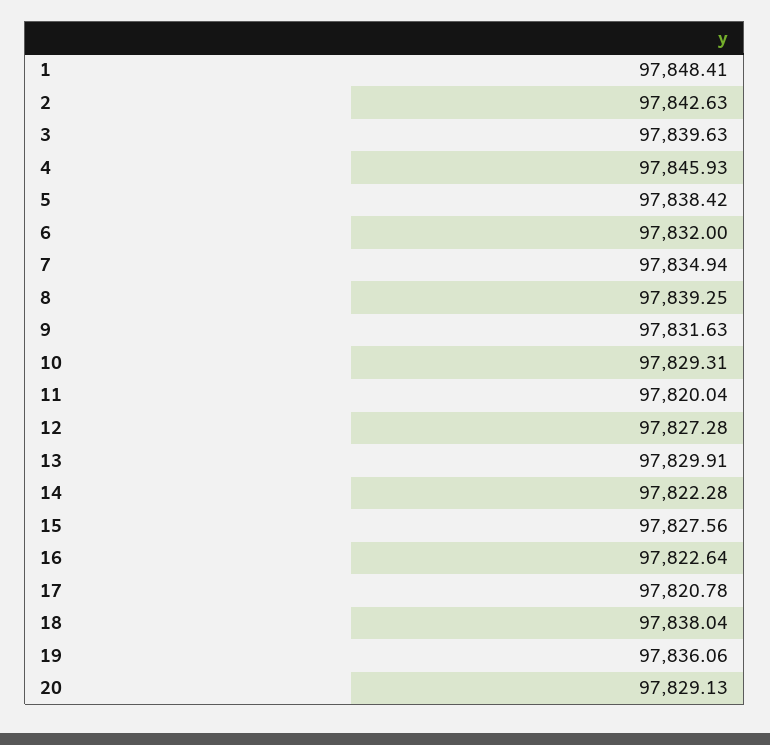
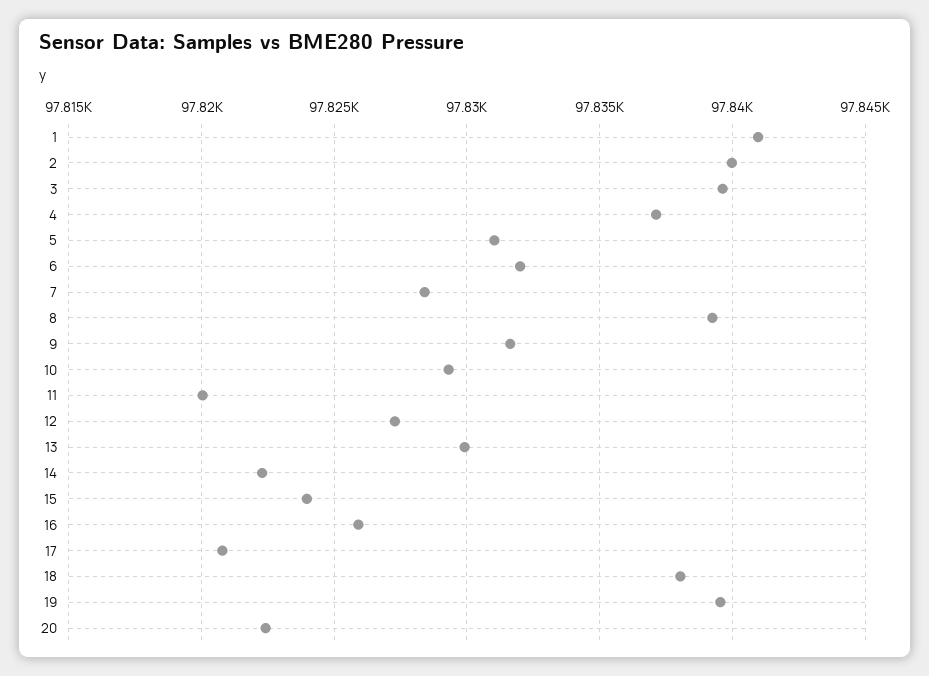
  {
-   "1": 97848.41,
+   "1": 97841,
-   "2": 97842.63,
+   "2": 97840,
    "3": 97839.63,
-   "4": 97845.93,
+   "4": 97837,
-   "5": 97838.42,
+   "5": 97831,
    "6": 97832,
-   "7": 97834.94,
+   "7": 97828.5,
    "8": 97839.25,
    "9": 97831.63,
    "10": 97829.31,
    "11": 97820.04,
    "12": 97827.28,
    "13": 97829.91,
    "14": 97822.28,
-   "15": 97827.56,
+   "15": 97824,
-   "16": 97822.64,
+   "16": 97826,
    "17": 97820.78,
    "18": 97838.04,
-   "19": 97836.06,
+   "19": 97839.5,
-   "20": 97829.13
+   "20": 97822.5
  }

